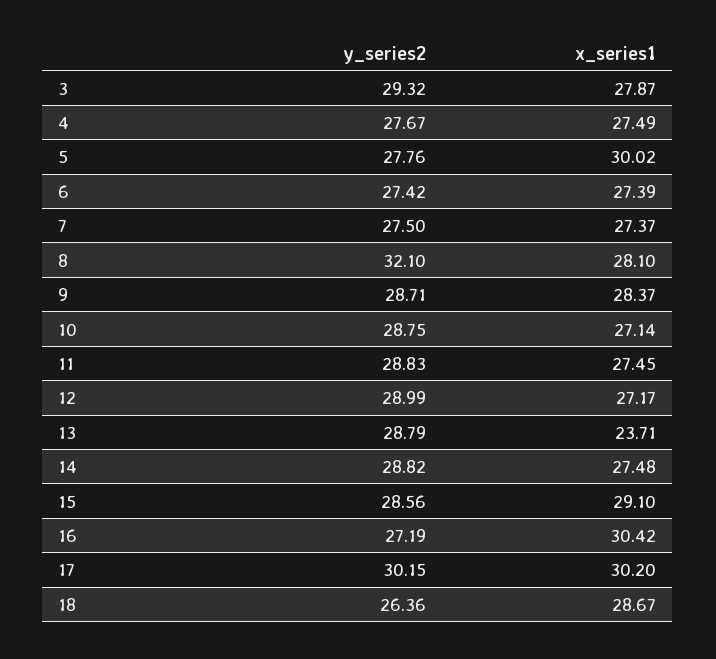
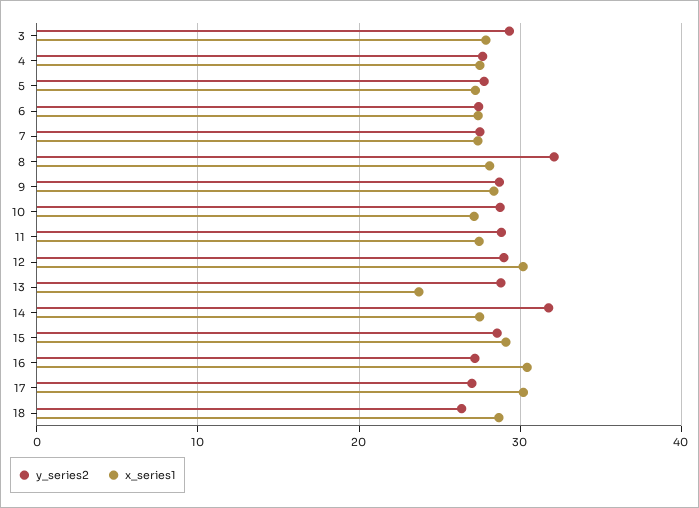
  {
    "y_series2": {
      "3": 29.32,
      "4": 27.67,
      "5": 27.76,
      "6": 27.42,
      "7": 27.5,
      "8": 32.1,
      "9": 28.71,
      "10": 28.75,
      "11": 28.83,
      "12": 28.99,
      "13": 28.79,
-     "14": 28.82,
+     "14": 32,
      "15": 28.56,
      "16": 27.19,
-     "17": 30.15,
+     "17": 27,
      "18": 26.36
    },
    "x_series1": {
      "3": 27.87,
      "4": 27.49,
-     "5": 30.02,
+     "5": 27,
      "6": 27.39,
      "7": 27.37,
      "8": 28.1,
      "9": 28.37,
      "10": 27.14,
      "11": 27.45,
-     "12": 27.17,
+     "12": 30,
      "13": 23.71,
      "14": 27.48,
      "15": 29.1,
      "16": 30.42,
      "17": 30.2,
      "18": 28.67
    }
  }

